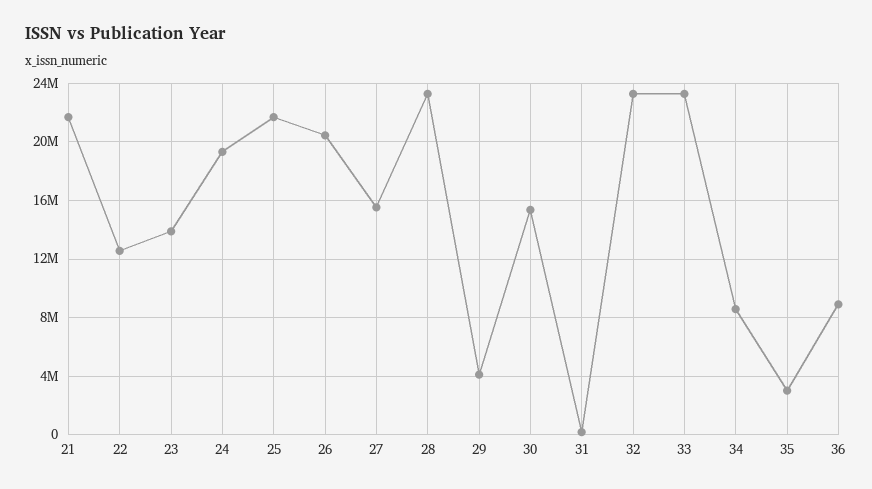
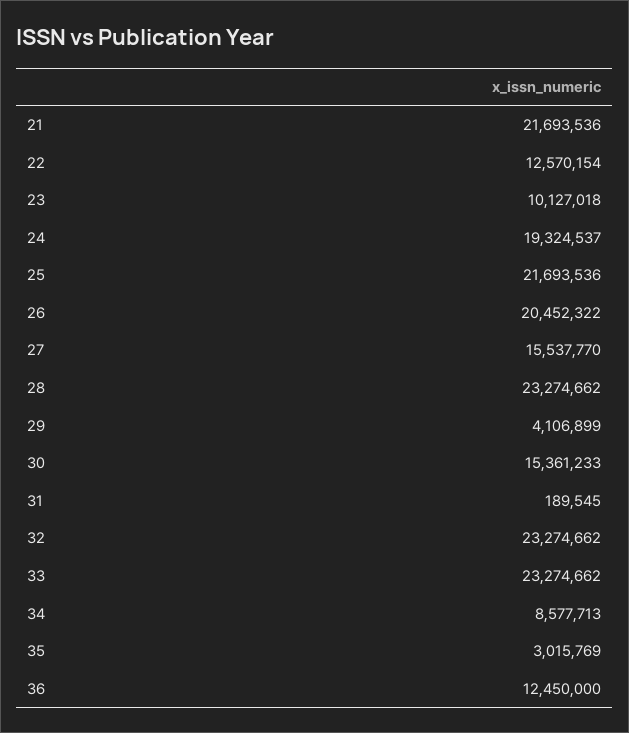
  {
    "21": 21693536,
    "22": 12570154,
-   "23": 14000000,
+   "23": 10127018,
    "24": 19324537,
    "25": 21693536,
    "26": 20452322,
    "27": 15537770,
    "28": 23274662,
    "29": 4106899,
    "30": 15361233,
    "31": 189545,
    "32": 23274662,
    "33": 23274662,
    "34": 8577713,
    "35": 3015769,
-   "36": 9000000
+   "36": 12450000
  }

